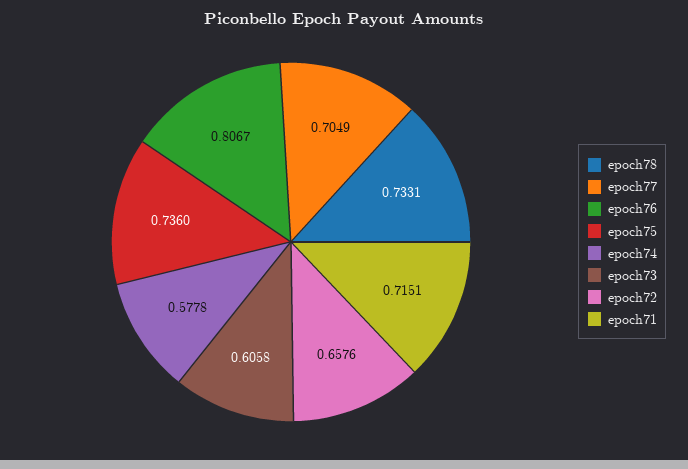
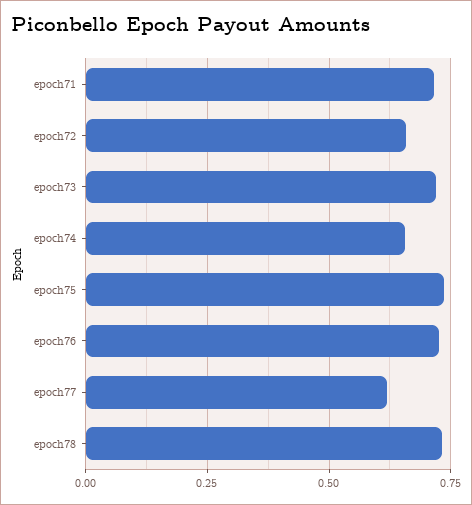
  {
    "epoch78": 0.7331,
-   "epoch77": 0.7049,
+   "epoch77": 0.625,
-   "epoch76": 0.8067,
+   "epoch76": 0.725,
    "epoch75": 0.736,
-   "epoch74": 0.5778,
+   "epoch74": 0.65,
-   "epoch73": 0.6058,
+   "epoch73": 0.725,
    "epoch72": 0.6576,
    "epoch71": 0.7151
  }

